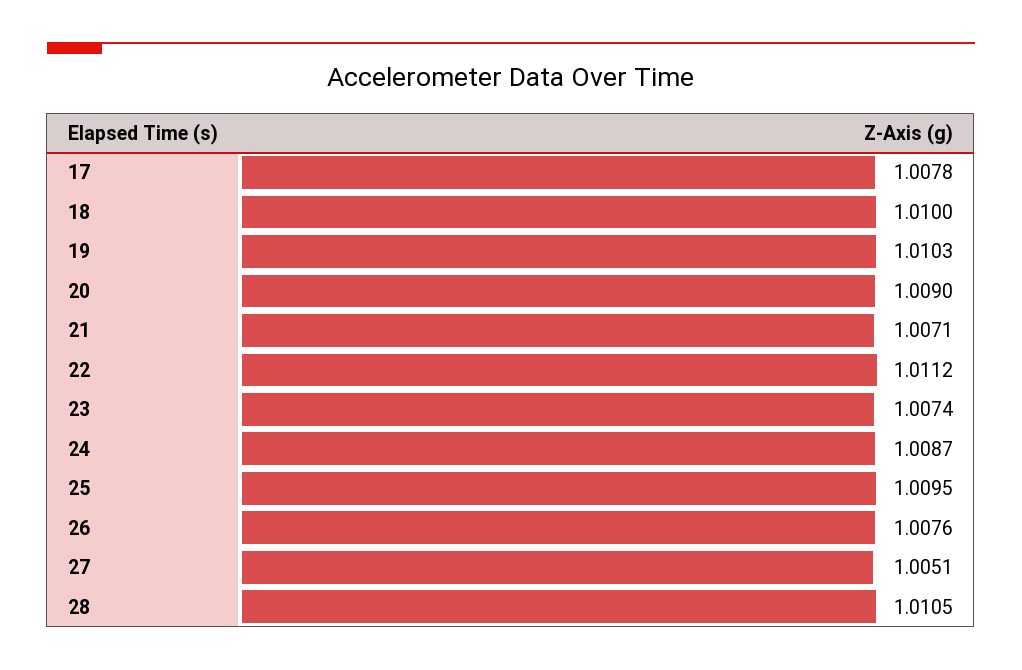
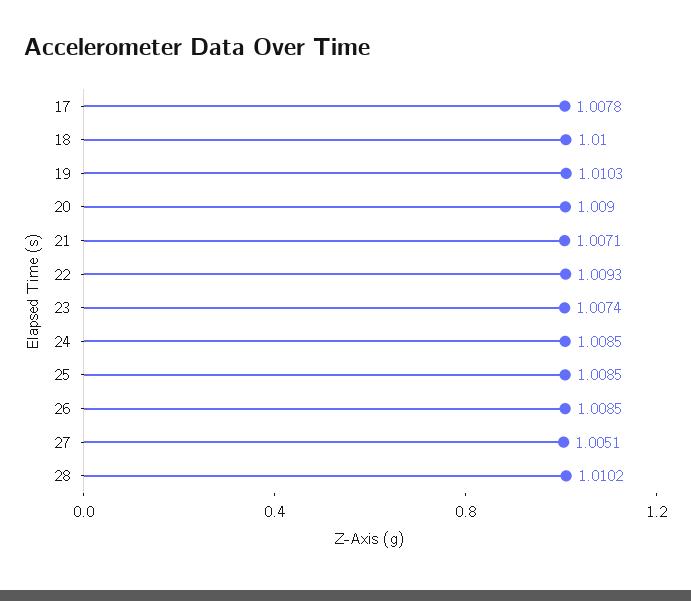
  {
    "17": 1.0078,
    "18": 1.01,
    "19": 1.0103,
    "20": 1.009,
    "21": 1.0071,
-   "22": 1.0112,
+   "22": 1.0093,
    "23": 1.0074,
-   "24": 1.0087,
+   "24": 1.0085,
-   "25": 1.0095,
+   "25": 1.0085,
-   "26": 1.0076,
+   "26": 1.0085,
    "27": 1.0051,
-   "28": 1.0105
+   "28": 1.0102
  }

